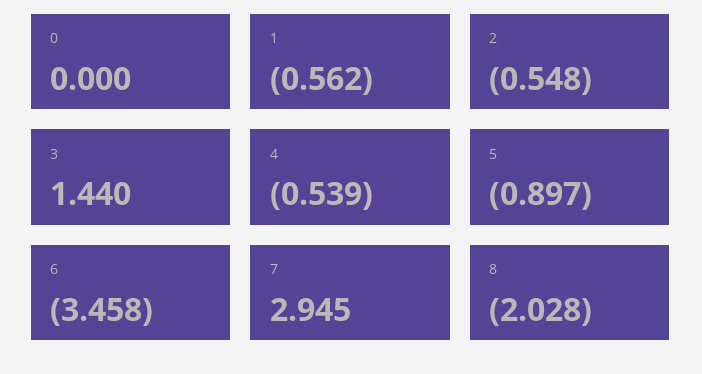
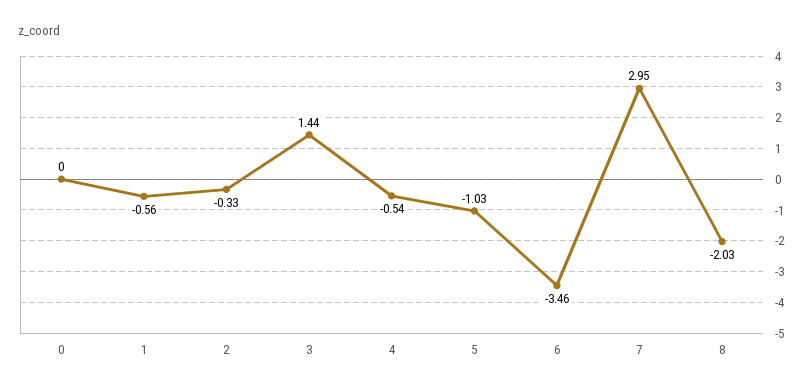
  {
    "0": 0,
    "1": -0.562,
-   "2": -0.548,
+   "2": -0.33,
    "3": 1.44,
    "4": -0.539,
-   "5": -0.897,
+   "5": -1.03,
    "6": -3.458,
    "7": 2.945,
    "8": -2.028
  }

